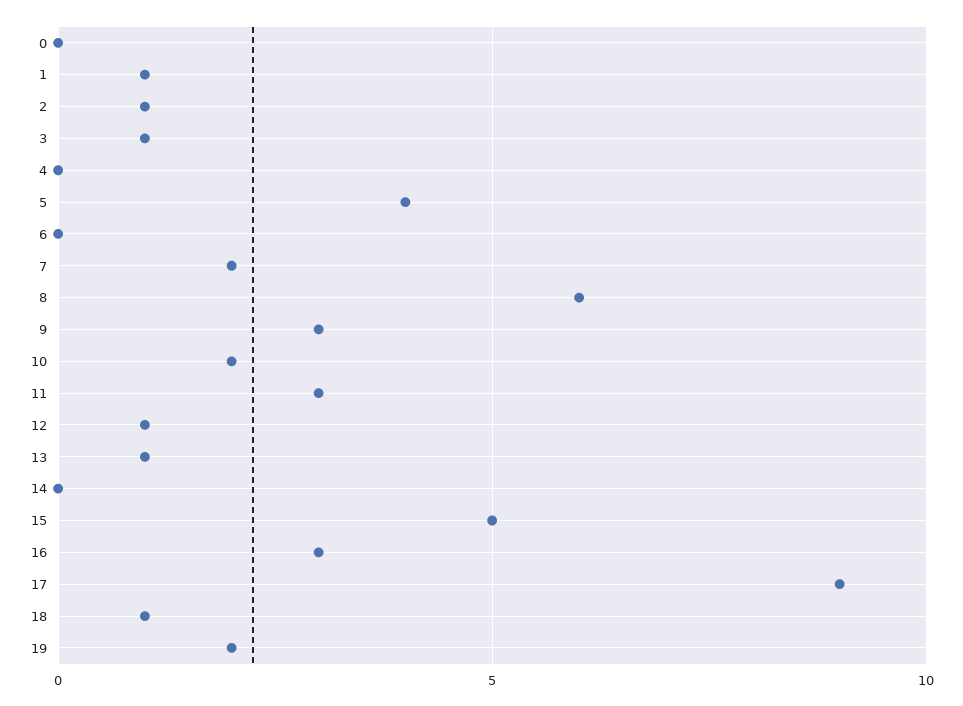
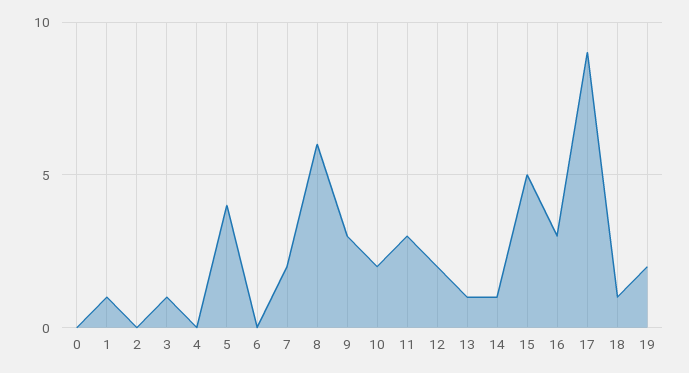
  {
    "0": 0,
    "1": 1,
-   "2": 1,
+   "2": 0,
    "3": 1,
    "4": 0,
    "5": 4,
    "6": 0,
    "7": 2,
    "8": 6,
    "9": 3,
    "10": 2,
    "11": 3,
-   "12": 1,
+   "12": 2,
    "13": 1,
-   "14": 0,
+   "14": 1,
    "15": 5,
    "16": 3,
    "17": 9,
    "18": 1,
    "19": 2
  }

